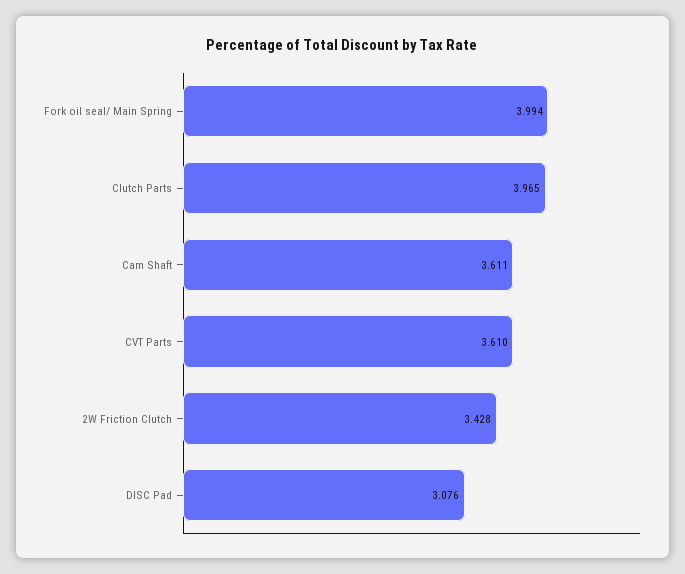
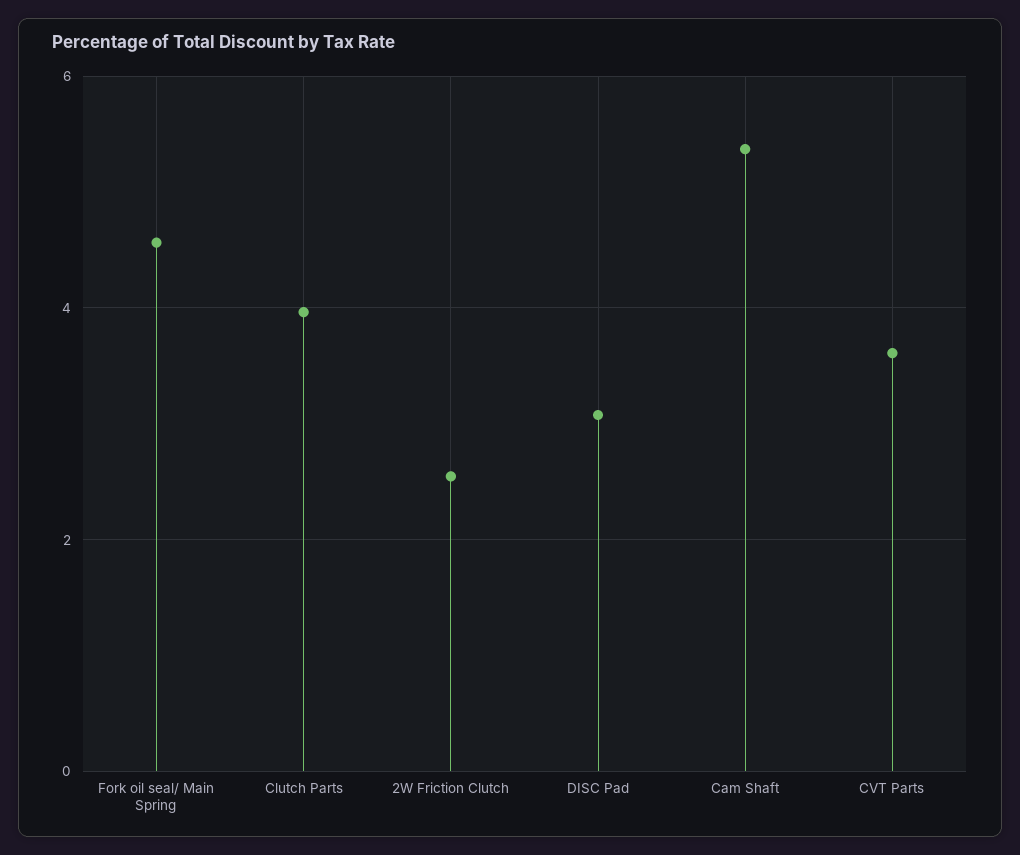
  {
-   "Fork oil seal/ Main Spring": 3.994,
+   "Fork oil seal/ Main Spring": 4.6,
    "Clutch Parts": 3.965,
-   "Cam Shaft": 3.611,
+   "Cam Shaft": 5.4,
    "CVT Parts": 3.61,
-   "2W Friction Clutch": 3.428,
+   "2W Friction Clutch": 2.6,
    "DISC Pad": 3.076
  }

